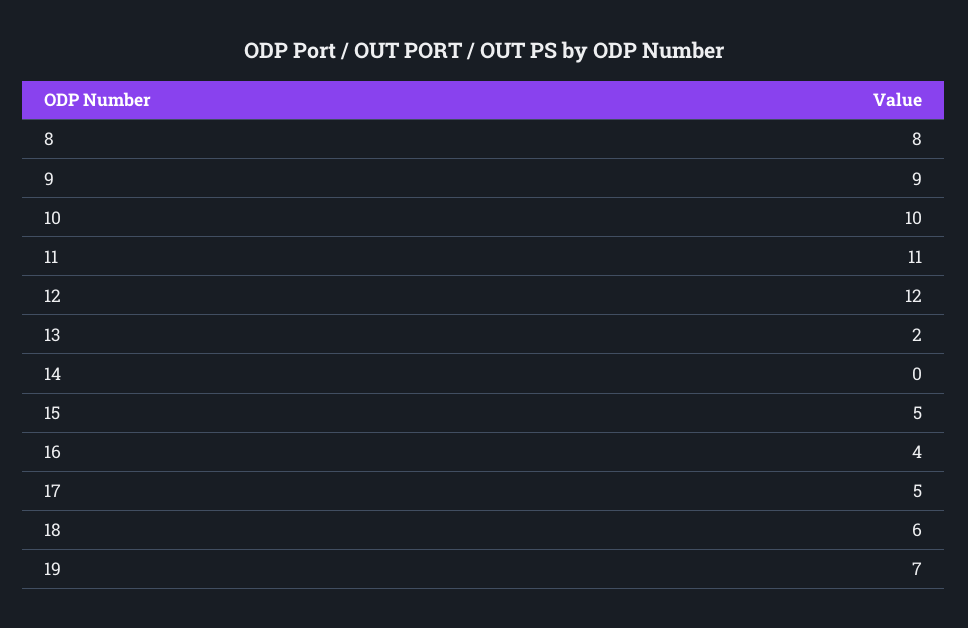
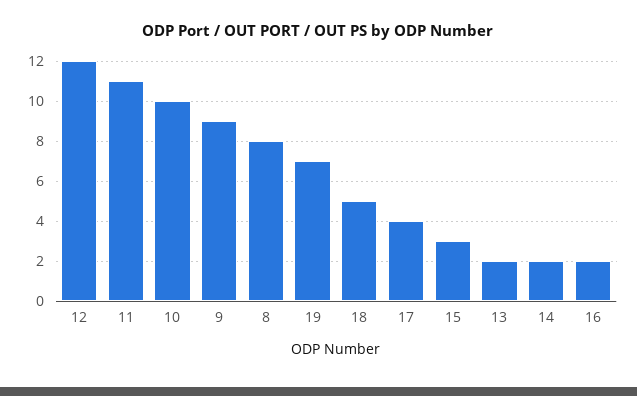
  {
    "8": 8,
    "9": 9,
    "10": 10,
    "11": 11,
    "12": 12,
    "13": 2,
-   "14": 0,
+   "14": 2,
-   "15": 5,
+   "15": 3,
-   "16": 4,
+   "16": 2,
-   "17": 5,
+   "17": 4,
-   "18": 6,
+   "18": 5,
    "19": 7
  }

